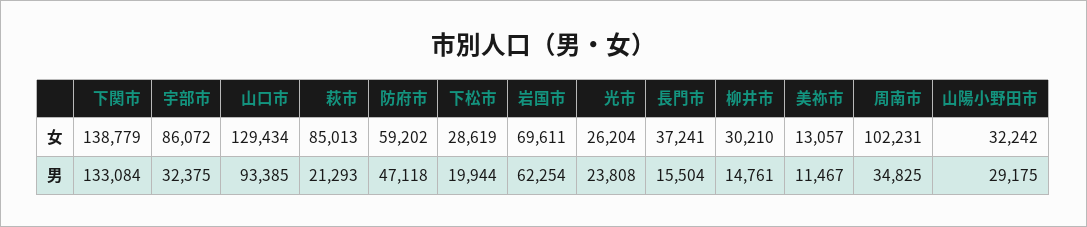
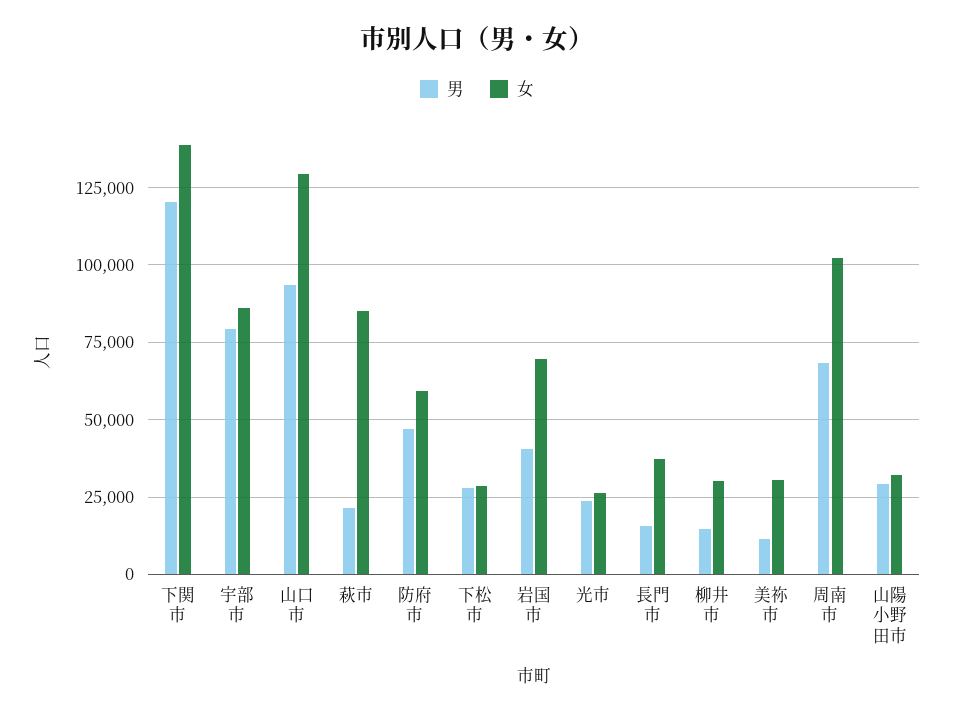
  {
    "女": {
      "下関市": 138779,
      "宇部市": 86072,
      "山口市": 129434,
      "萩市": 85013,
      "防府市": 59202,
      "下松市": 28619,
      "岩国市": 69611,
      "光市": 26204,
      "長門市": 37241,
      "柳井市": 30210,
-     "美祢市": 13057,
+     "美祢市": 30000,
      "周南市": 102231,
      "山陽小野田市": 32242
    },
    "男": {
-     "下関市": 133084,
+     "下関市": 120000,
-     "宇部市": 32375,
+     "宇部市": 80000,
      "山口市": 93385,
      "萩市": 21293,
      "防府市": 47118,
-     "下松市": 19944,
+     "下松市": 27500,
-     "岩国市": 62254,
+     "岩国市": 40000,
      "光市": 23808,
      "長門市": 15504,
      "柳井市": 14761,
      "美祢市": 11467,
-     "周南市": 34825,
+     "周南市": 67500,
      "山陽小野田市": 29175
    }
  }

